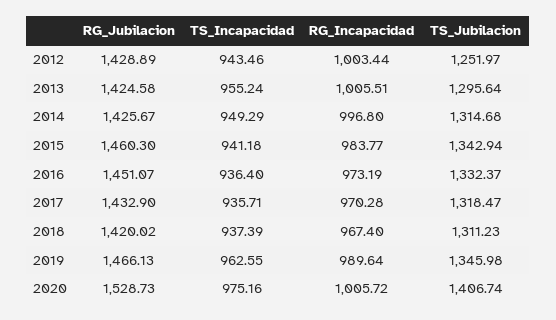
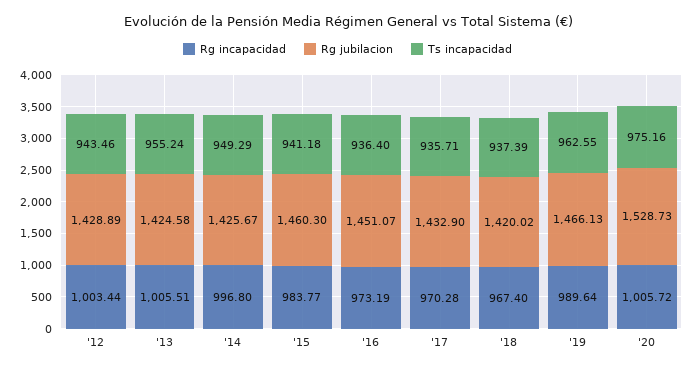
  {
    "RG_Jubilacion": {
      "2012": 1428.89,
      "2013": 1424.58,
      "2014": 1425.67,
      "2015": 1460.3,
      "2016": 1451.07,
      "2017": 1432.9,
      "2018": 1420.02,
      "2019": 1466.13,
      "2020": 1528.73
    },
    "TS_Incapacidad": {
      "2012": 943.46,
      "2013": 955.24,
      "2014": 949.29,
      "2015": 941.18,
      "2016": 936.4,
      "2017": 935.71,
      "2018": 937.39,
      "2019": 962.55,
      "2020": 975.16
    },
    "RG_Incapacidad": {
      "2012": 1003.44,
      "2013": 1005.51,
      "2014": 996.8,
      "2015": 983.77,
      "2016": 973.19,
      "2017": 970.28,
      "2018": 967.4,
      "2019": 989.64,
      "2020": 1005.72
-   },
+   }
-   "TS_Jubilacion": {
-     "2012": 1251.97,
-     "2013": 1295.64,
-     "2014": 1314.68,
-     "2015": 1342.94,
-     "2016": 1332.37,
-     "2017": 1318.47,
-     "2018": 1311.23,
-     "2019": 1345.98,
-     "2020": 1406.74
-   }
  }

